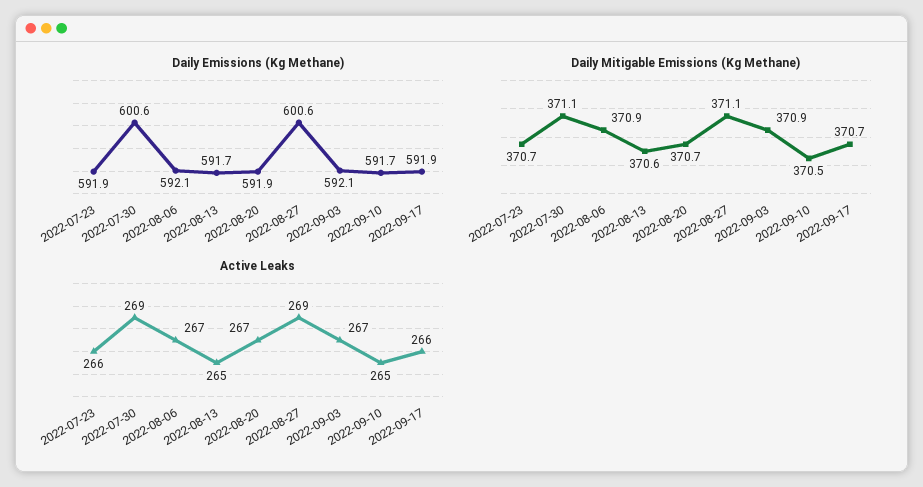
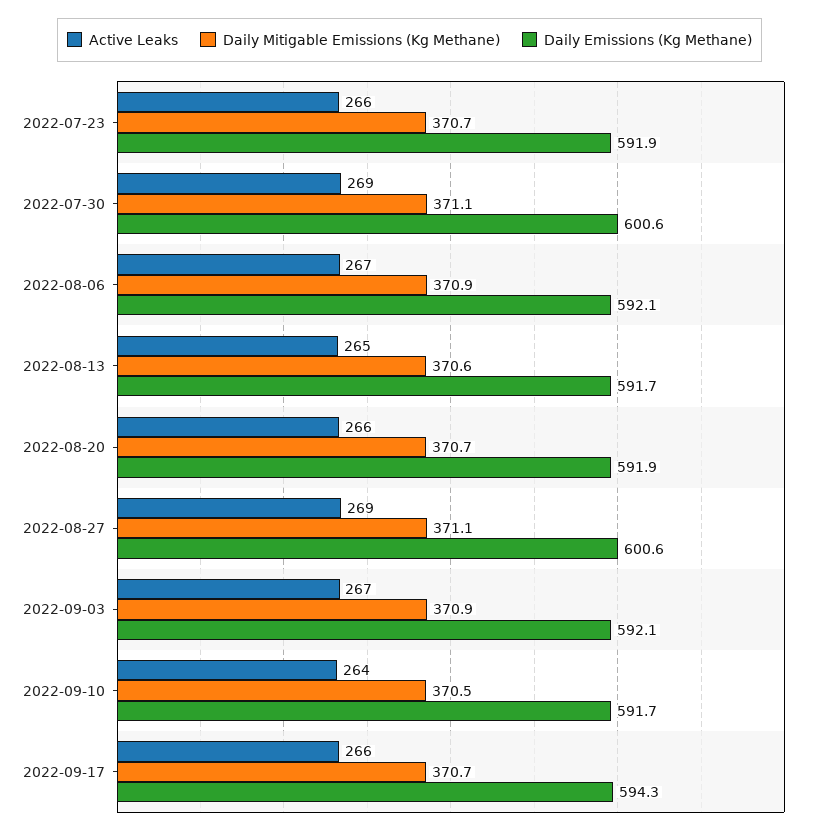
  {
    "Daily Emissions (Kg Methane)": {
      "2022-07-23": 591.9,
      "2022-07-30": 600.6,
      "2022-08-06": 592.1,
      "2022-08-13": 591.7,
      "2022-08-20": 591.9,
      "2022-08-27": 600.6,
      "2022-09-03": 592.1,
      "2022-09-10": 591.7,
-     "2022-09-17": 591.9
+     "2022-09-17": 594.3
    },
    "Daily Mitigable Emissions (Kg Methane)": {
      "2022-07-23": 370.7,
      "2022-07-30": 371.1,
      "2022-08-06": 370.9,
      "2022-08-13": 370.6,
      "2022-08-20": 370.7,
      "2022-08-27": 371.1,
      "2022-09-03": 370.9,
      "2022-09-10": 370.5,
      "2022-09-17": 370.7
    },
    "Active Leaks": {
      "2022-07-23": 266,
      "2022-07-30": 269,
      "2022-08-06": 267,
      "2022-08-13": 265,
-     "2022-08-20": 267,
+     "2022-08-20": 266,
      "2022-08-27": 269,
      "2022-09-03": 267,
-     "2022-09-10": 265,
+     "2022-09-10": 264,
      "2022-09-17": 266
    }
  }

